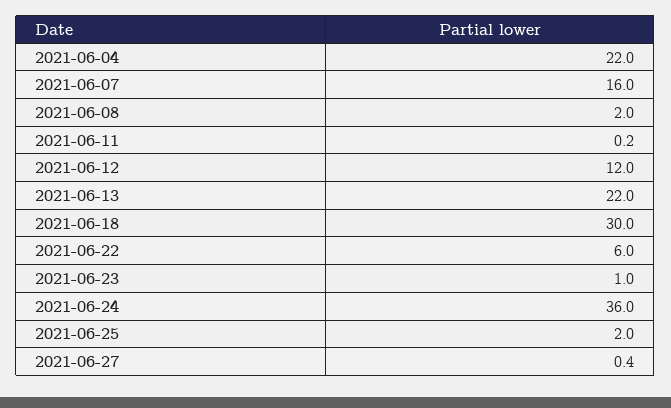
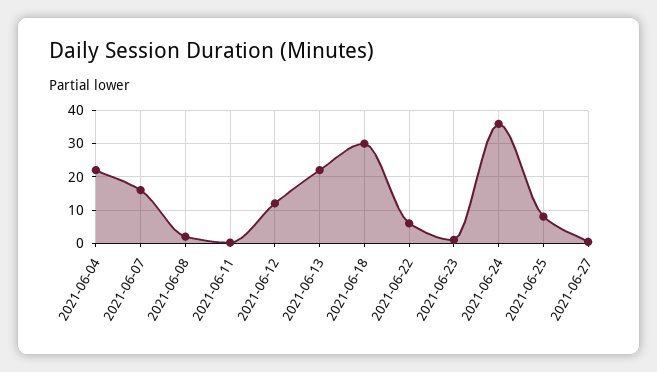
  {
    "2021-06-04": 22,
    "2021-06-07": 16,
    "2021-06-08": 2,
    "2021-06-11": 0.2,
    "2021-06-12": 12,
    "2021-06-13": 22,
    "2021-06-18": 30,
    "2021-06-22": 6,
    "2021-06-23": 1,
    "2021-06-24": 36,
-   "2021-06-25": 2,
+   "2021-06-25": 8,
    "2021-06-27": 0.4
  }

